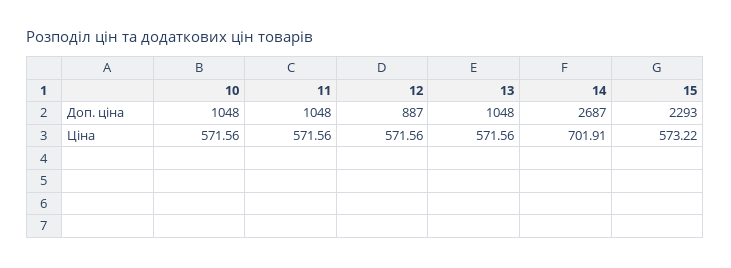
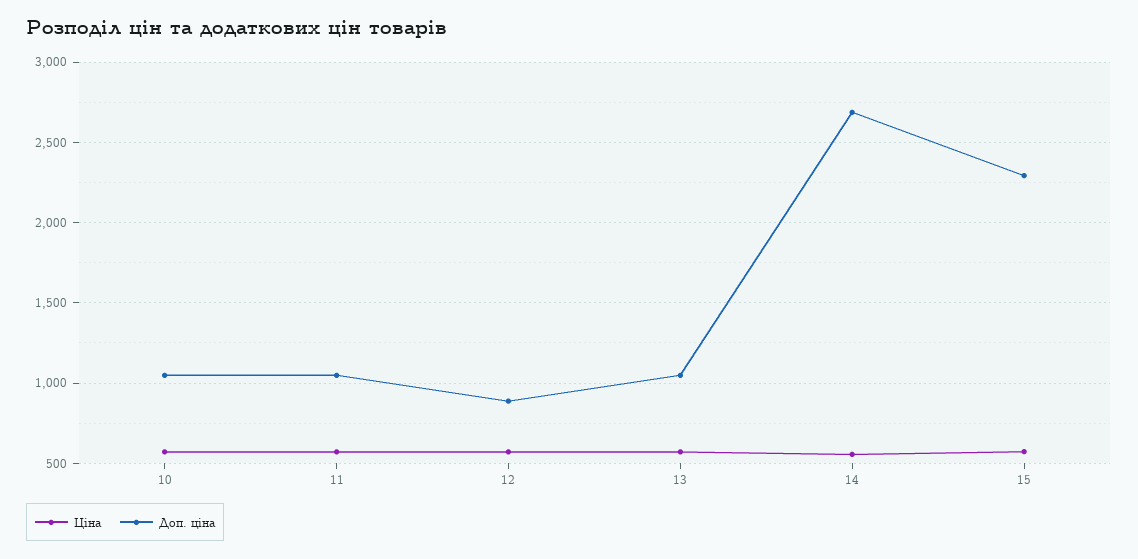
  {
    "Доп. ціна": {
      "10": 1048,
      "11": 1048,
      "12": 887,
      "13": 1048,
      "14": 2687,
      "15": 2293
    },
    "Ціна": {
      "10": 571.56,
      "11": 571.56,
      "12": 571.56,
      "13": 571.56,
-     "14": 701.91,
+     "14": 550,
      "15": 573.22
    }
  }

